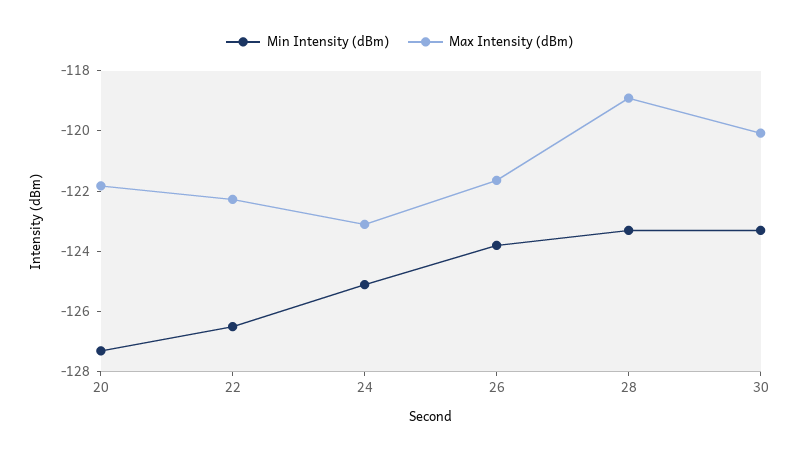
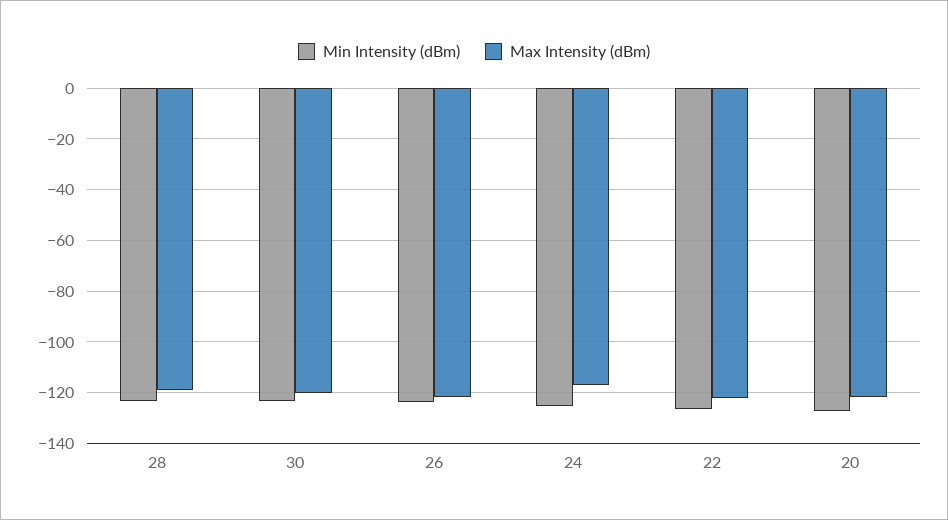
  {
    "Min Intensity (dBm)": {
      "20": -127.5,
      "22": -126.5,
      "24": -125,
      "26": -124,
      "28": -123.5,
      "30": -123.5
    },
    "Max Intensity (dBm)": {
      "20": -122,
      "22": -122.5,
-     "24": -123,
+     "24": -117.5,
      "26": -121.5,
      "28": -119,
      "30": -120
    }
  }

